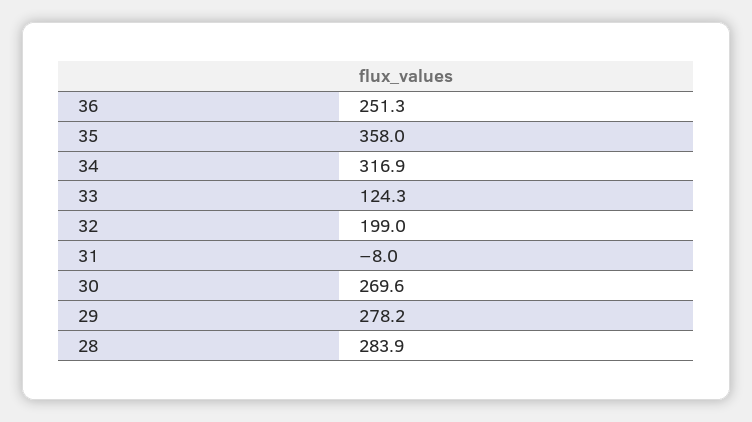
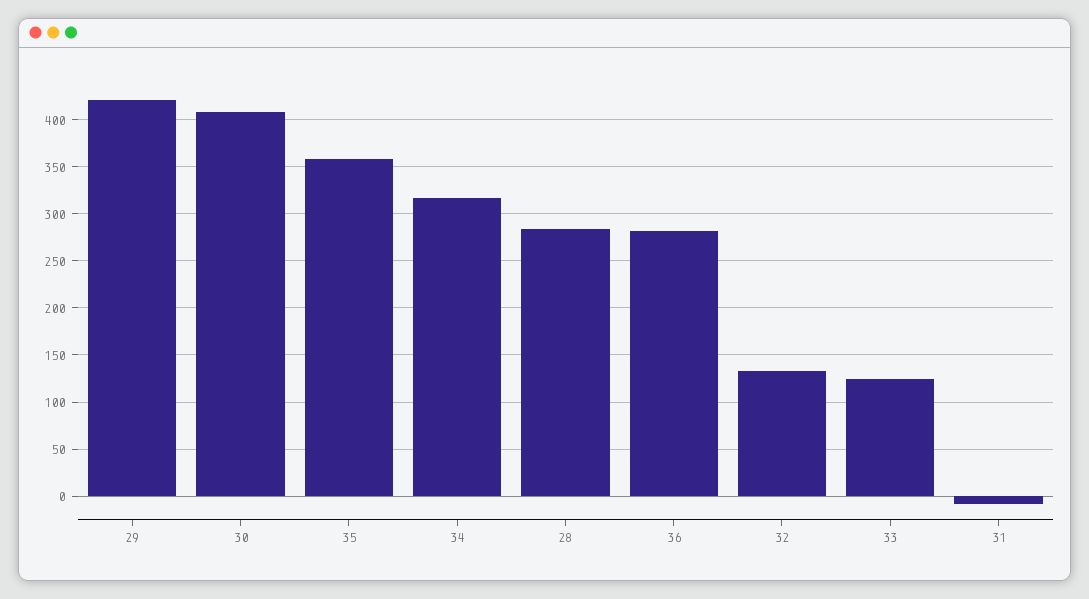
  {
-   "36": 251.3,
+   "36": 280,
    "35": 358,
    "34": 316.9,
    "33": 124.3,
-   "32": 199,
+   "32": 130,
    "31": -8,
-   "30": 269.6,
+   "30": 410,
-   "29": 278.2,
+   "29": 420,
    "28": 283.9
  }

